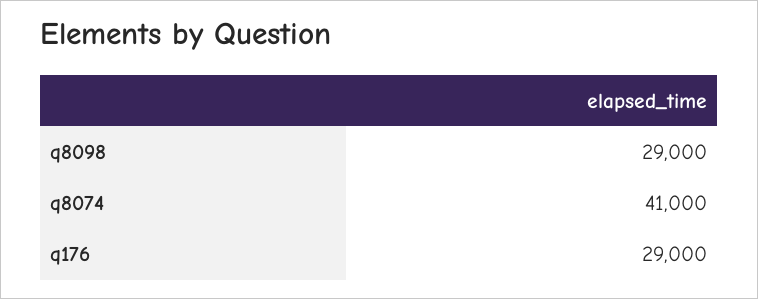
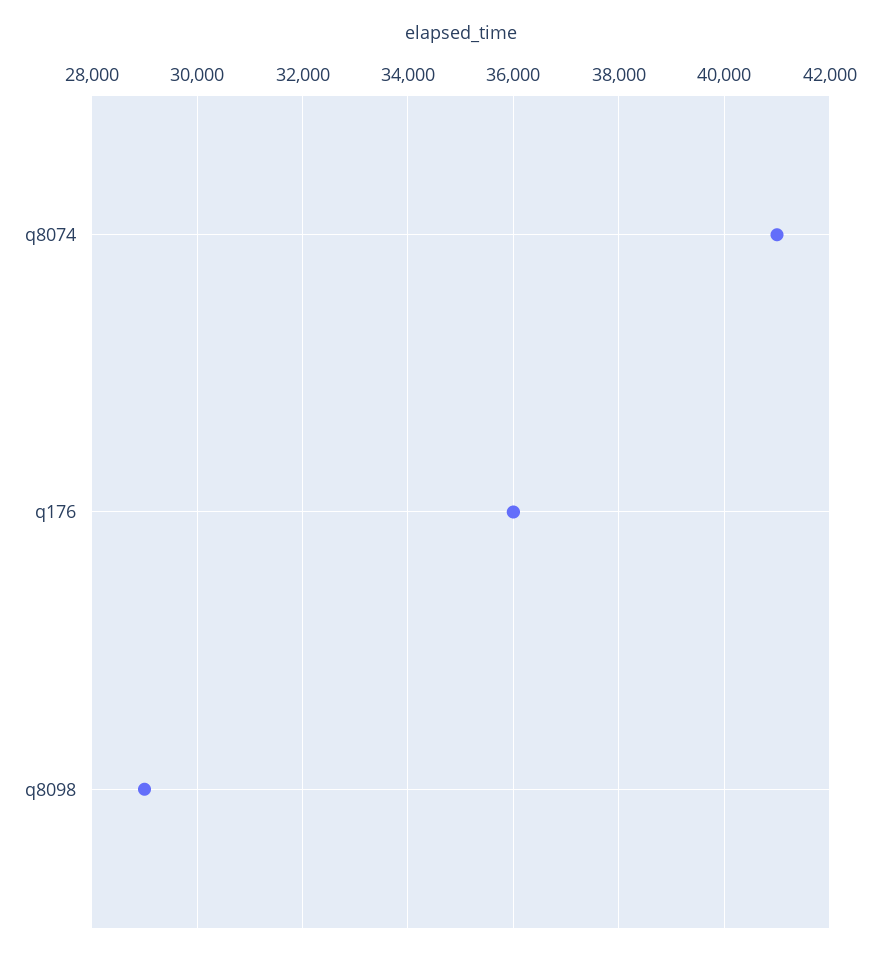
  {
    "q8098": 29000,
    "q8074": 41000,
-   "q176": 29000
+   "q176": 36000
  }

